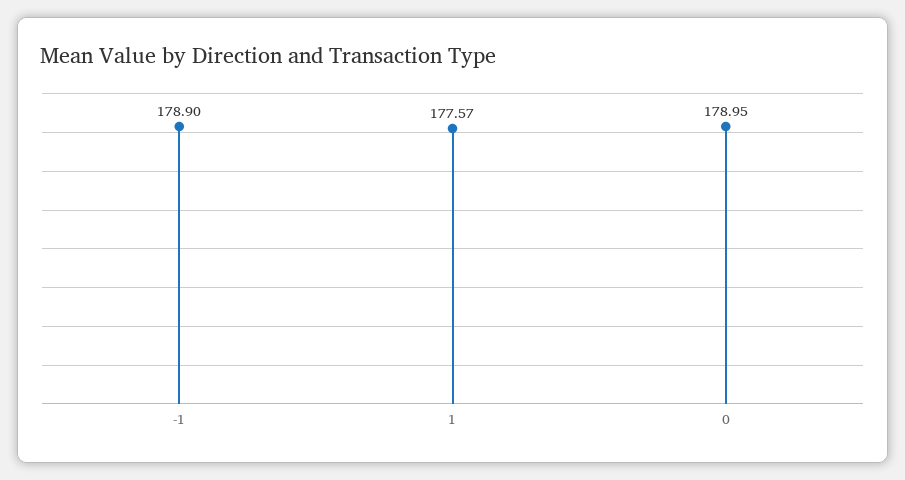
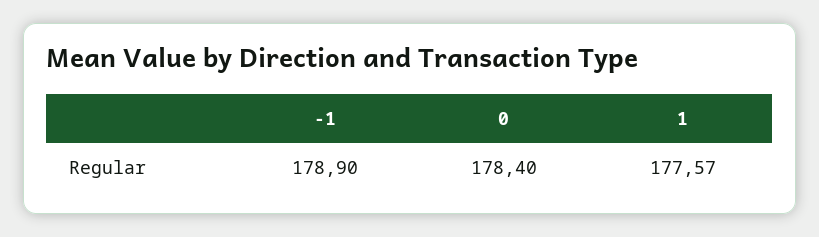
  {
    "-1": 178.9,
    "1": 177.57,
-   "0": 178.95
+   "0": 178.4
  }

